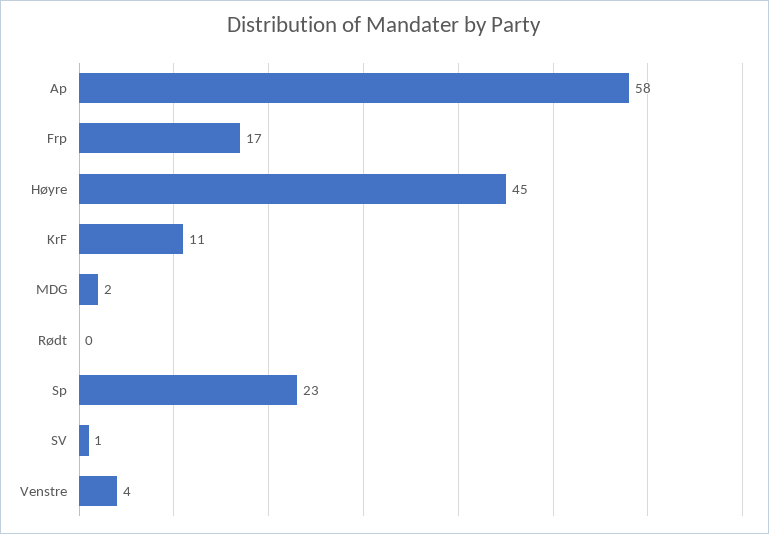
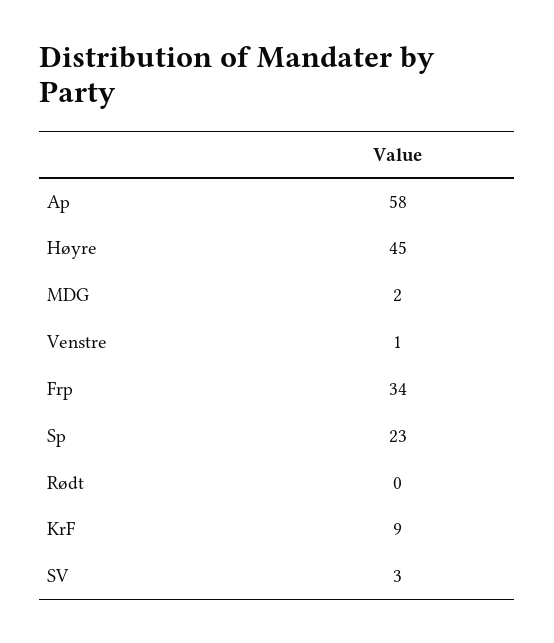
  {
    "Ap": 58,
-   "Frp": 17,
+   "Frp": 34,
    "Høyre": 45,
-   "KrF": 11,
+   "KrF": 9,
    "MDG": 2,
    "Rødt": 0,
    "Sp": 23,
-   "SV": 1,
+   "SV": 3,
-   "Venstre": 4
+   "Venstre": 1
  }

